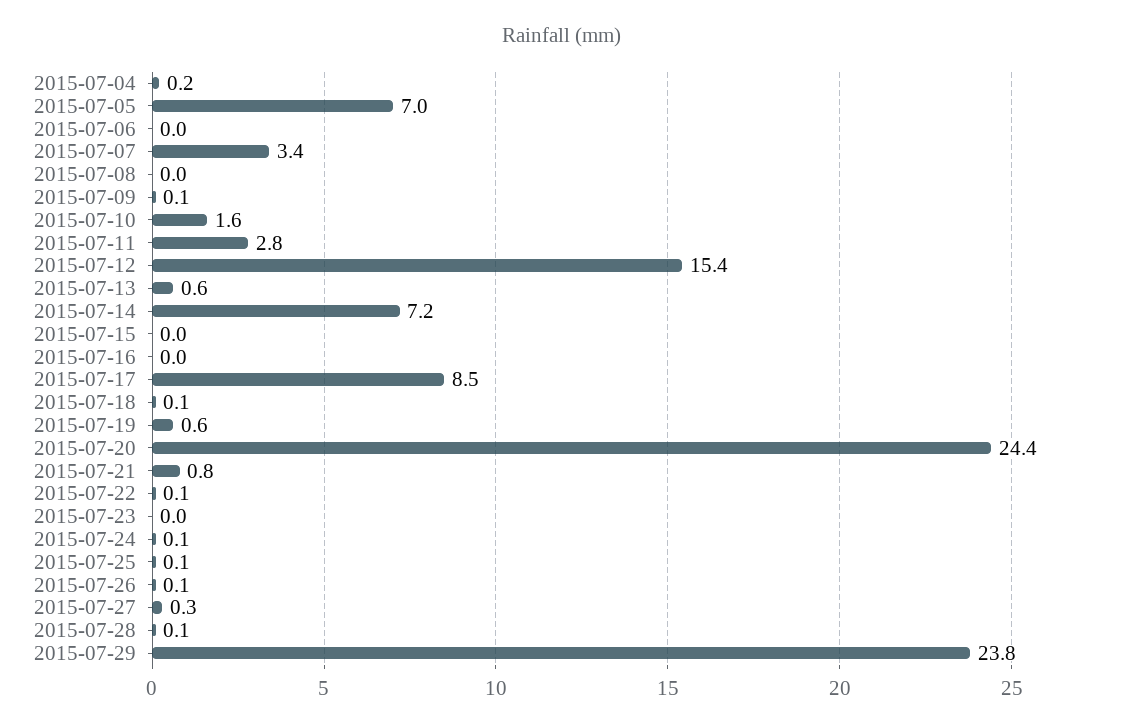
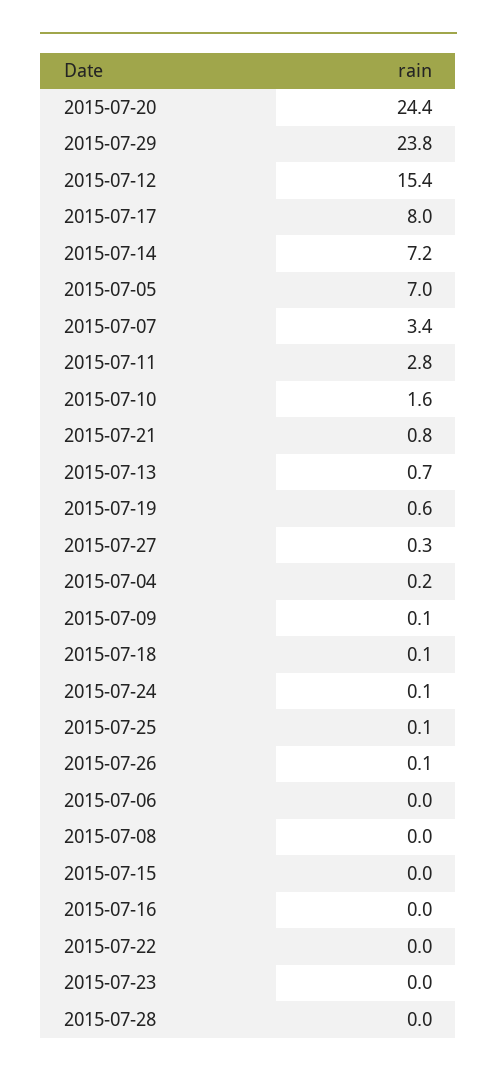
  {
    "2015-07-04": 0.2,
    "2015-07-05": 7,
    "2015-07-06": 0,
    "2015-07-07": 3.4,
    "2015-07-08": 0,
    "2015-07-09": 0.1,
    "2015-07-10": 1.6,
    "2015-07-11": 2.8,
    "2015-07-12": 15.4,
-   "2015-07-13": 0.6,
+   "2015-07-13": 0.7,
    "2015-07-14": 7.2,
    "2015-07-15": 0,
    "2015-07-16": 0,
-   "2015-07-17": 8.5,
+   "2015-07-17": 8,
    "2015-07-18": 0.1,
    "2015-07-19": 0.6,
    "2015-07-20": 24.4,
    "2015-07-21": 0.8,
-   "2015-07-22": 0.1,
+   "2015-07-22": 0,
    "2015-07-23": 0,
    "2015-07-24": 0.1,
    "2015-07-25": 0.1,
    "2015-07-26": 0.1,
    "2015-07-27": 0.3,
-   "2015-07-28": 0.1,
+   "2015-07-28": 0,
    "2015-07-29": 23.8
  }

